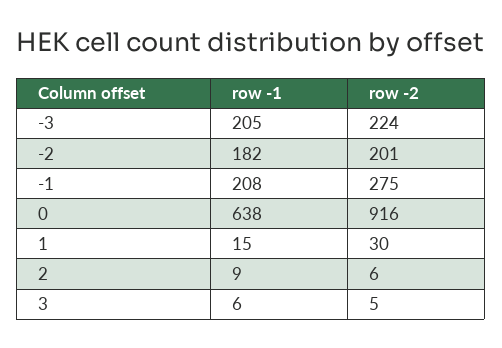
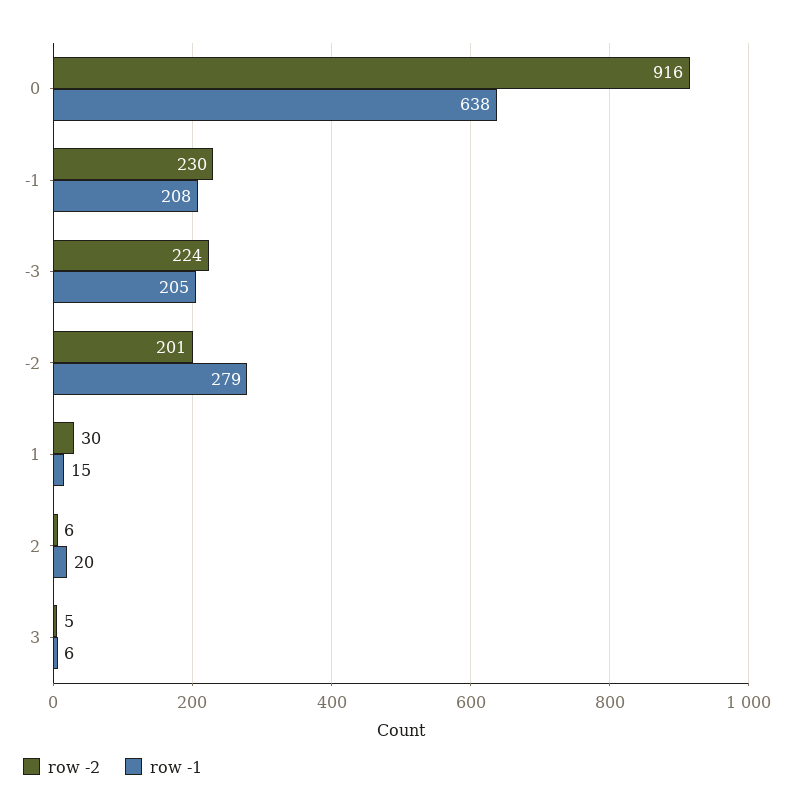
  {
    "row -1": {
      "-3": 205,
-     "-2": 182,
+     "-2": 279,
      "-1": 208,
      "0": 638,
      "1": 15,
-     "2": 9,
+     "2": 20,
      "3": 6
    },
    "row -2": {
      "-3": 224,
      "-2": 201,
-     "-1": 275,
+     "-1": 230,
      "0": 916,
      "1": 30,
      "2": 6,
      "3": 5
    }
  }

